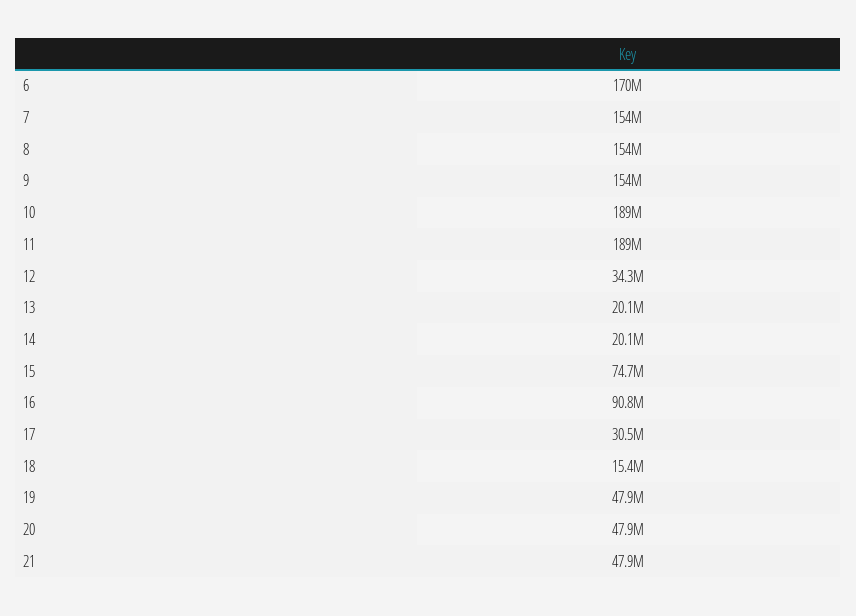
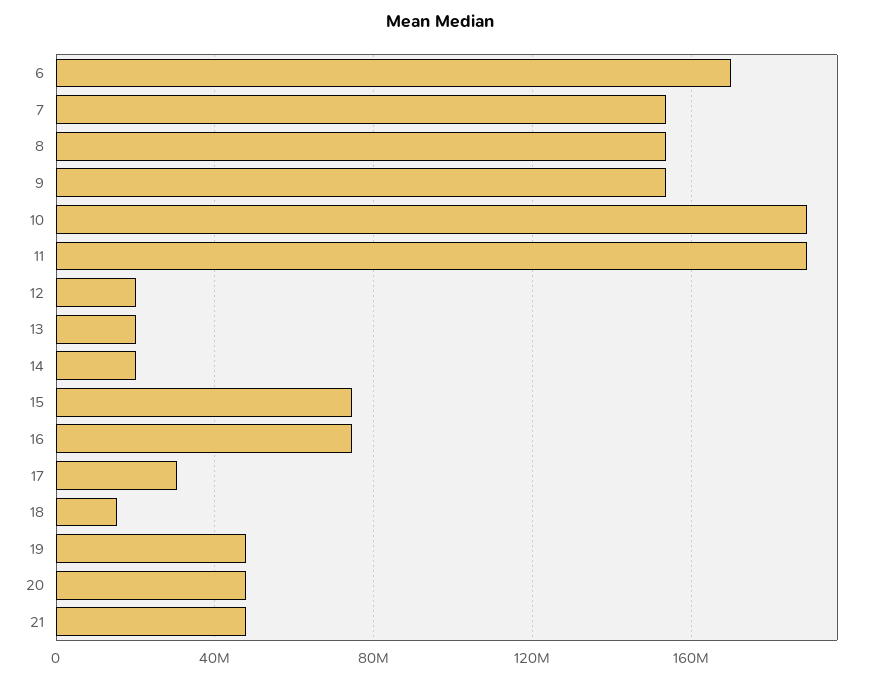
  {
    "6": 170000000,
    "7": 154000000,
    "8": 154000000,
    "9": 154000000,
    "10": 189000000,
    "11": 189000000,
-   "12": 34300000,
+   "12": 20000000,
    "13": 20100000,
    "14": 20100000,
    "15": 74700000,
-   "16": 90800000,
+   "16": 75000000,
    "17": 30500000,
    "18": 15400000,
    "19": 47900000,
    "20": 47900000,
    "21": 47900000
  }

